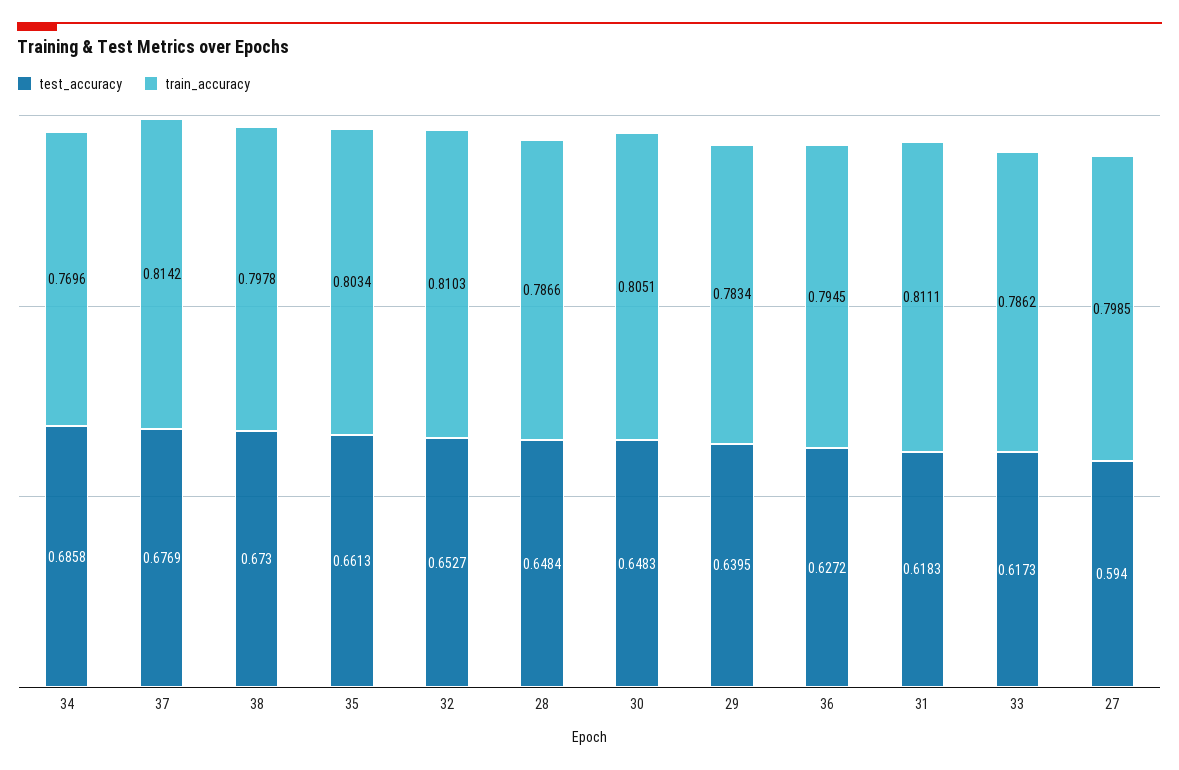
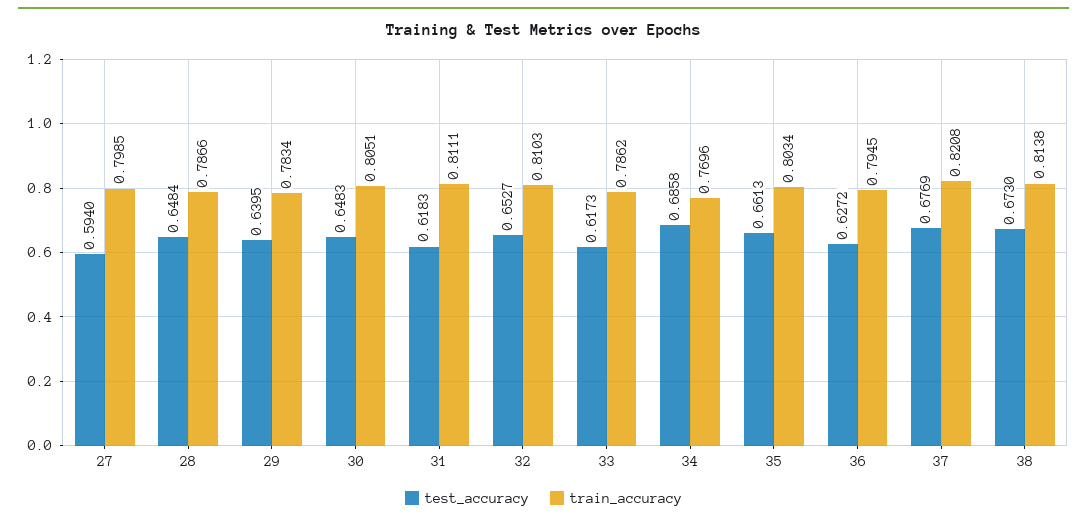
  {
    "test_accuracy": {
      "34": 0.6858,
      "37": 0.6769,
      "38": 0.673,
      "35": 0.6613,
      "32": 0.6527,
      "28": 0.6484,
      "30": 0.6483,
      "29": 0.6395,
      "36": 0.6272,
      "31": 0.6183,
      "33": 0.6173,
      "27": 0.594
    },
    "train_accuracy": {
      "34": 0.7696,
-     "37": 0.8142,
+     "37": 0.8208,
-     "38": 0.7978,
+     "38": 0.8138,
      "35": 0.8034,
      "32": 0.8103,
      "28": 0.7866,
      "30": 0.8051,
      "29": 0.7834,
      "36": 0.7945,
      "31": 0.8111,
      "33": 0.7862,
      "27": 0.7985
    }
  }

